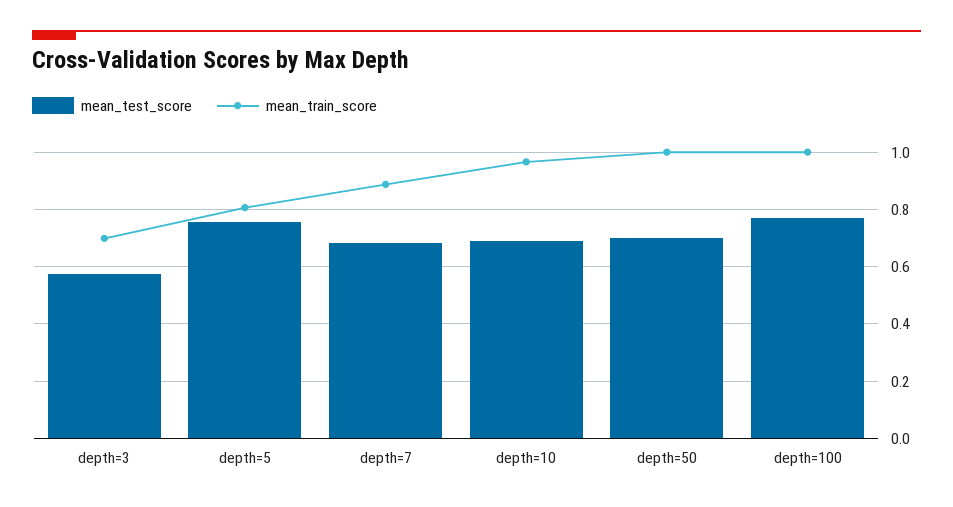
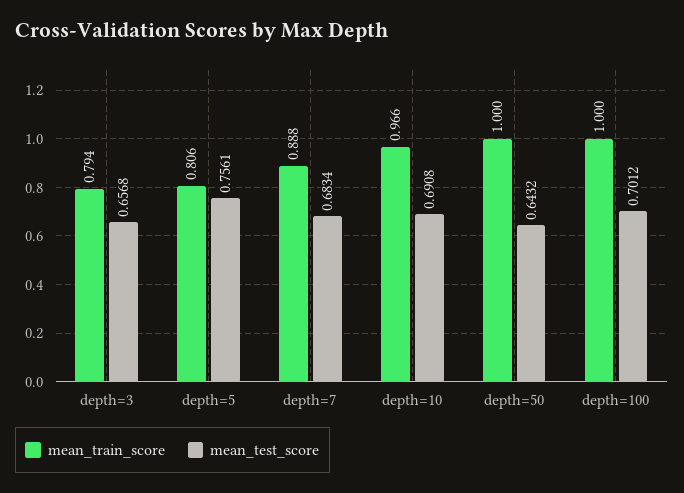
  {
    "mean_test_score": {
-     "depth=3": 0.575,
+     "depth=3": 0.6568,
      "depth=5": 0.7561,
      "depth=7": 0.6834,
      "depth=10": 0.6908,
-     "depth=50": 0.7,
+     "depth=50": 0.6432,
-     "depth=100": 0.775
+     "depth=100": 0.7012
    },
    "mean_train_score": {
-     "depth=3": 0.7,
+     "depth=3": 0.794,
      "depth=5": 0.806,
      "depth=7": 0.888,
      "depth=10": 0.966,
      "depth=50": 1,
      "depth=100": 1
    }
  }

